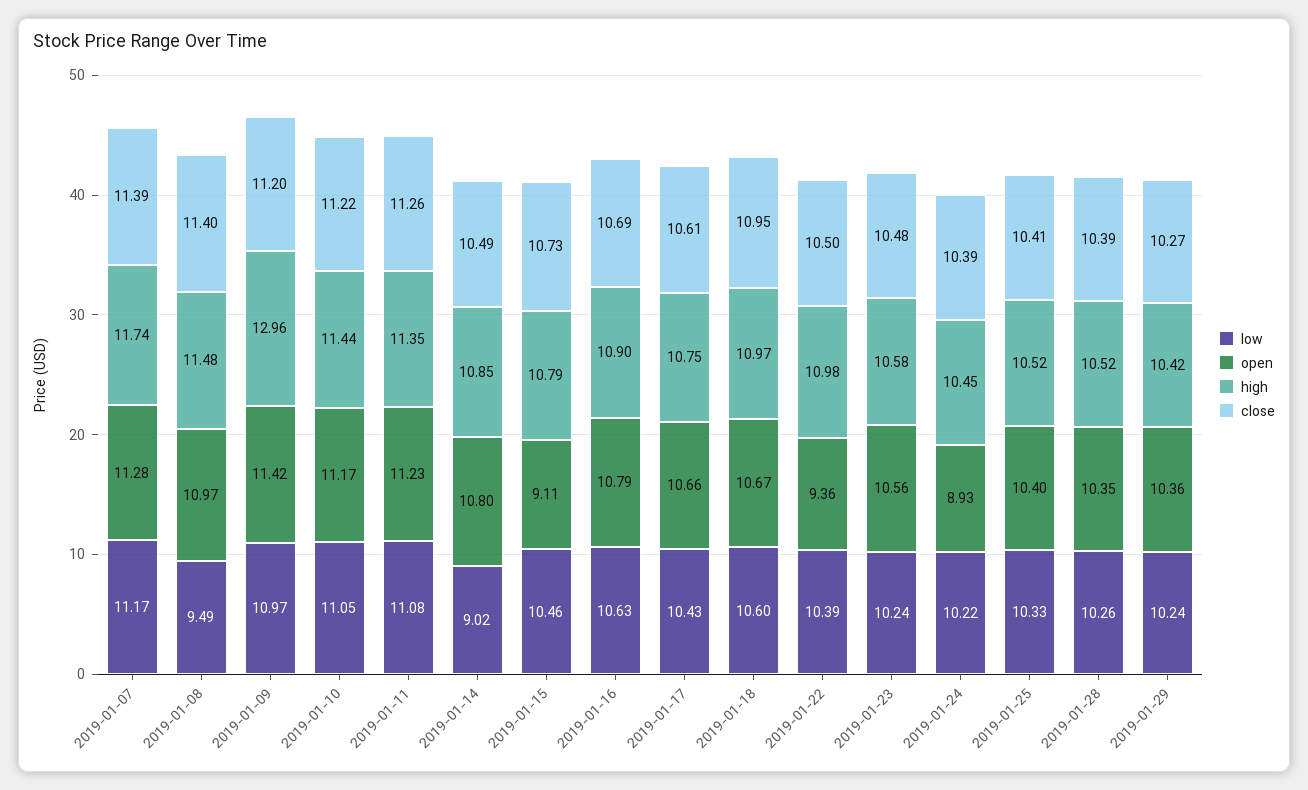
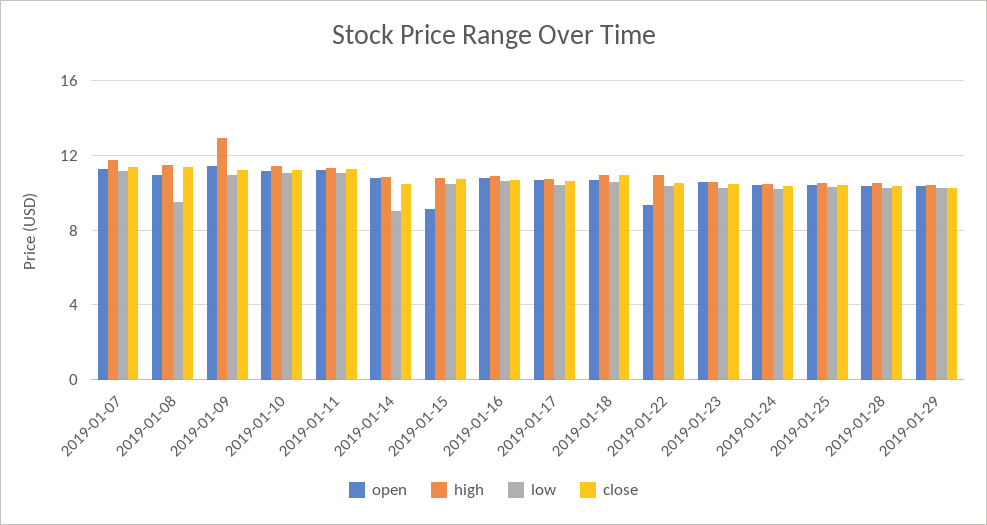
  {
    "low": {
      "2019-01-07": 11.17,
      "2019-01-08": 9.49,
      "2019-01-09": 10.97,
      "2019-01-10": 11.05,
      "2019-01-11": 11.08,
      "2019-01-14": 9.02,
      "2019-01-15": 10.46,
      "2019-01-16": 10.63,
      "2019-01-17": 10.43,
      "2019-01-18": 10.6,
      "2019-01-22": 10.39,
      "2019-01-23": 10.24,
      "2019-01-24": 10.22,
      "2019-01-25": 10.33,
      "2019-01-28": 10.26,
      "2019-01-29": 10.24
    },
    "open": {
      "2019-01-07": 11.28,
      "2019-01-08": 10.97,
      "2019-01-09": 11.42,
      "2019-01-10": 11.17,
      "2019-01-11": 11.23,
      "2019-01-14": 10.8,
      "2019-01-15": 9.11,
      "2019-01-16": 10.79,
      "2019-01-17": 10.66,
      "2019-01-18": 10.67,
      "2019-01-22": 9.36,
      "2019-01-23": 10.56,
-     "2019-01-24": 8.93,
+     "2019-01-24": 10.5,
      "2019-01-25": 10.4,
      "2019-01-28": 10.35,
      "2019-01-29": 10.36
    },
    "high": {
      "2019-01-07": 11.74,
      "2019-01-08": 11.48,
      "2019-01-09": 12.96,
      "2019-01-10": 11.44,
      "2019-01-11": 11.35,
      "2019-01-14": 10.85,
      "2019-01-15": 10.79,
      "2019-01-16": 10.9,
      "2019-01-17": 10.75,
      "2019-01-18": 10.97,
      "2019-01-22": 10.98,
      "2019-01-23": 10.58,
      "2019-01-24": 10.45,
      "2019-01-25": 10.52,
      "2019-01-28": 10.52,
      "2019-01-29": 10.42
    },
    "close": {
      "2019-01-07": 11.39,
      "2019-01-08": 11.4,
      "2019-01-09": 11.2,
      "2019-01-10": 11.22,
      "2019-01-11": 11.26,
      "2019-01-14": 10.49,
      "2019-01-15": 10.73,
      "2019-01-16": 10.69,
      "2019-01-17": 10.61,
      "2019-01-18": 10.95,
      "2019-01-22": 10.5,
      "2019-01-23": 10.48,
      "2019-01-24": 10.39,
      "2019-01-25": 10.41,
      "2019-01-28": 10.39,
      "2019-01-29": 10.27
    }
  }

